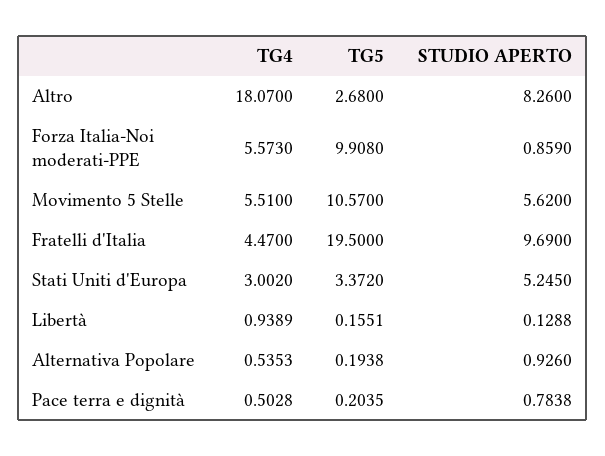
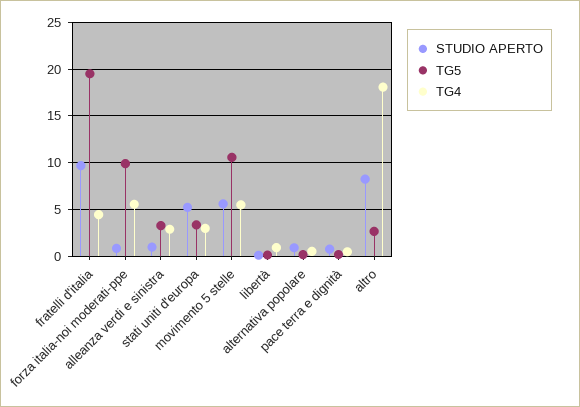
  {
    "TG4": {
      "Altro": 18.07,
      "Forza Italia-Noi moderati-PPE": 5.573,
      "Movimento 5 Stelle": 5.51,
      "Fratelli d'Italia": 4.47,
      "Stati Uniti d'Europa": 3.002,
      "Libertà": 0.9389,
      "Alternativa Popolare": 0.5353,
-     "Pace terra e dignità": 0.5028
+     "Pace terra e dignità": 0.5028,
+     "alleanza verdi e sinistra": 3
    },
    "TG5": {
      "Altro": 2.68,
      "Forza Italia-Noi moderati-PPE": 9.908,
      "Movimento 5 Stelle": 10.57,
      "Fratelli d'Italia": 19.5,
      "Stati Uniti d'Europa": 3.372,
      "Libertà": 0.1551,
      "Alternativa Popolare": 0.1938,
-     "Pace terra e dignità": 0.2035
+     "Pace terra e dignità": 0.2035,
+     "alleanza verdi e sinistra": 3
    },
    "STUDIO APERTO": {
      "Altro": 8.26,
      "Forza Italia-Noi moderati-PPE": 0.859,
      "Movimento 5 Stelle": 5.62,
      "Fratelli d'Italia": 9.69,
      "Stati Uniti d'Europa": 5.245,
      "Libertà": 0.1288,
      "Alternativa Popolare": 0.926,
-     "Pace terra e dignità": 0.7838
+     "Pace terra e dignità": 0.7838,
+     "alleanza verdi e sinistra": 1
    }
  }

